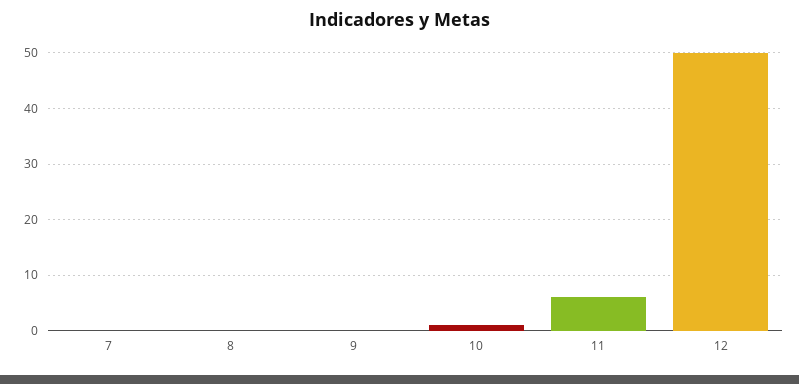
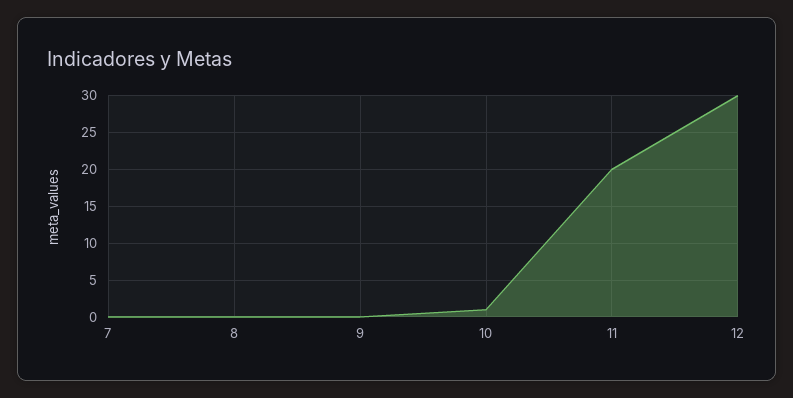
  {
    "7": 0,
    "8": 0,
    "9": 0,
    "10": 1,
-   "11": 5,
+   "11": 20,
-   "12": 50
+   "12": 30
  }

